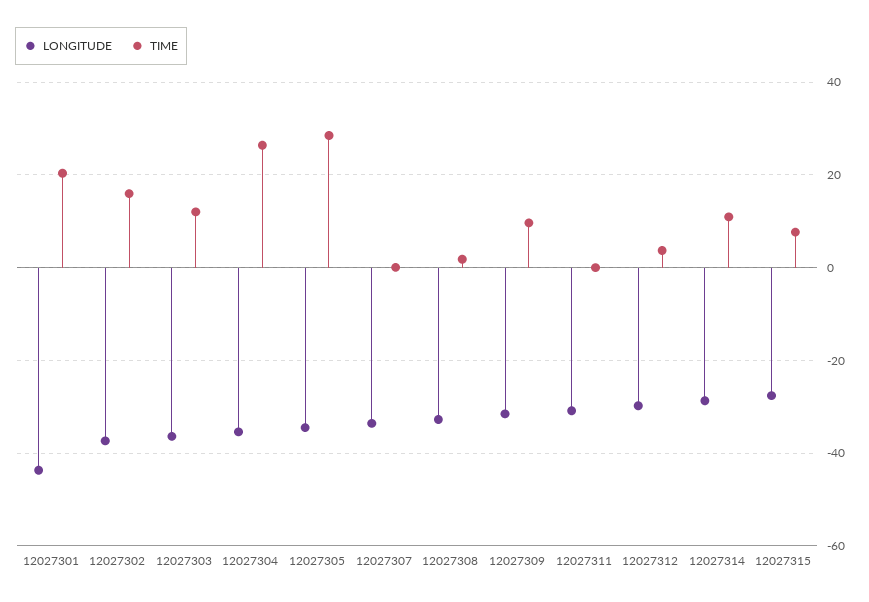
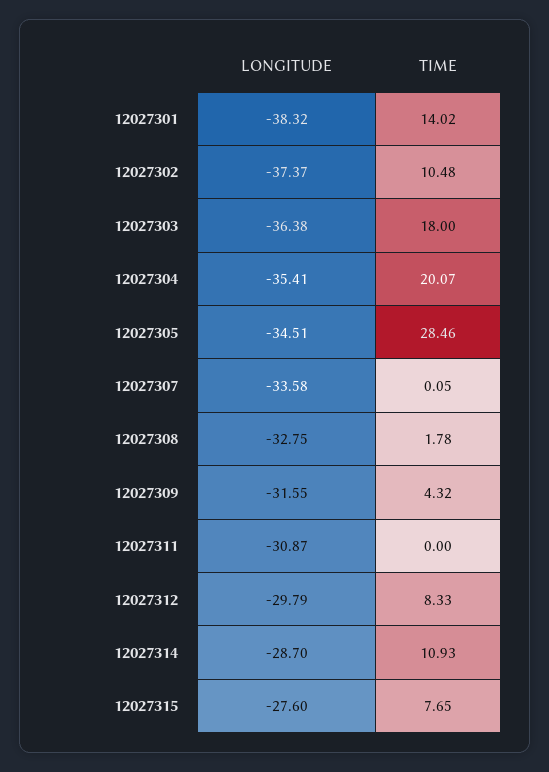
  {
    "LONGITUDE": {
-     "12027301": -44,
+     "12027301": -38.32,
      "12027302": -37.37,
      "12027303": -36.38,
      "12027304": -35.41,
      "12027305": -34.51,
      "12027307": -33.58,
      "12027308": -32.75,
      "12027309": -31.55,
      "12027311": -30.87,
      "12027312": -29.79,
      "12027314": -28.7,
      "12027315": -27.6
    },
    "TIME": {
-     "12027301": 20,
+     "12027301": 14.02,
-     "12027302": 16,
+     "12027302": 10.48,
-     "12027303": 12,
+     "12027303": 18,
-     "12027304": 26,
+     "12027304": 20.07,
      "12027305": 28.46,
      "12027307": 0.05,
      "12027308": 1.78,
-     "12027309": 10,
+     "12027309": 4.32,
      "12027311": 0,
-     "12027312": 4,
+     "12027312": 8.33,
      "12027314": 10.93,
      "12027315": 7.65
    }
  }

